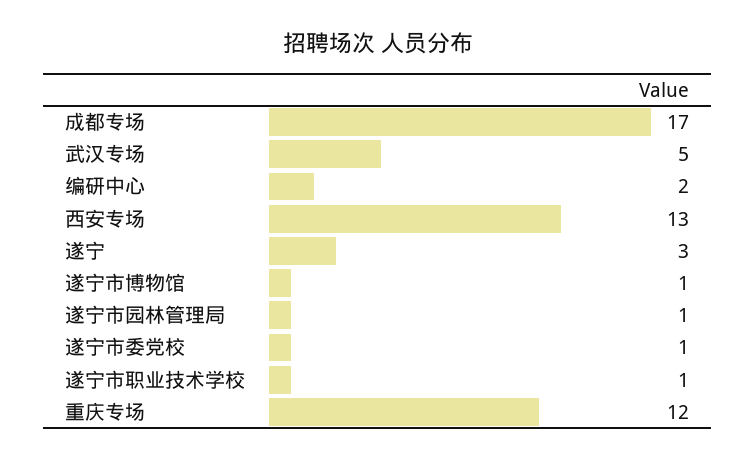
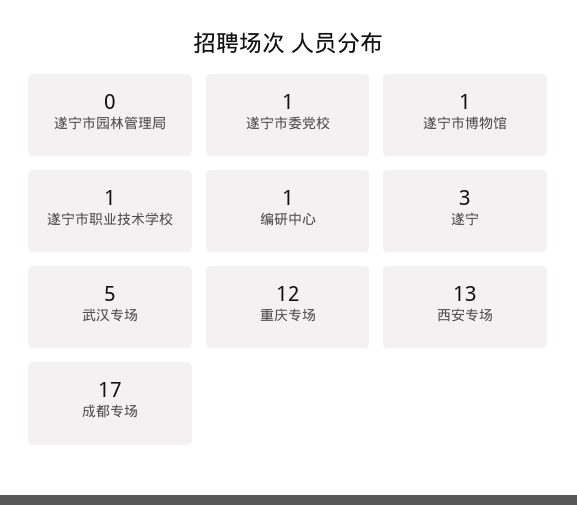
  {
    "成都专场": 17,
    "武汉专场": 5,
-   "编研中心": 2,
+   "编研中心": 1,
    "西安专场": 13,
    "遂宁": 3,
    "遂宁市博物馆": 1,
-   "遂宁市园林管理局": 1,
+   "遂宁市园林管理局": 0,
    "遂宁市委党校": 1,
    "遂宁市职业技术学校": 1,
    "重庆专场": 12
  }

